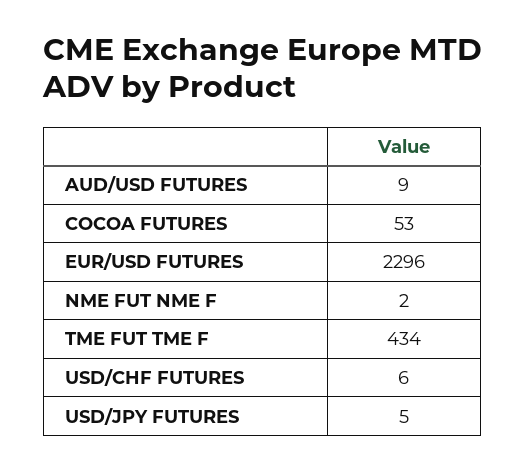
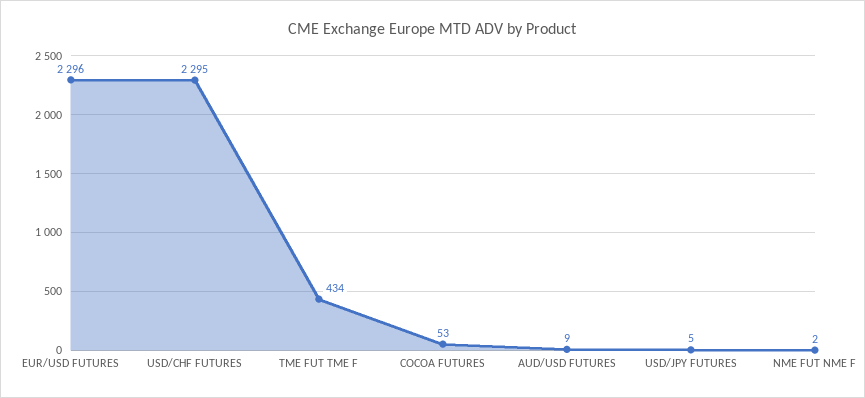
  {
    "AUD/USD FUTURES": 9,
    "COCOA FUTURES": 53,
    "EUR/USD FUTURES": 2296,
    "NME FUT NME F": 2,
    "TME FUT TME F": 434,
-   "USD/CHF FUTURES": 6,
+   "USD/CHF FUTURES": 2295,
    "USD/JPY FUTURES": 5
  }

